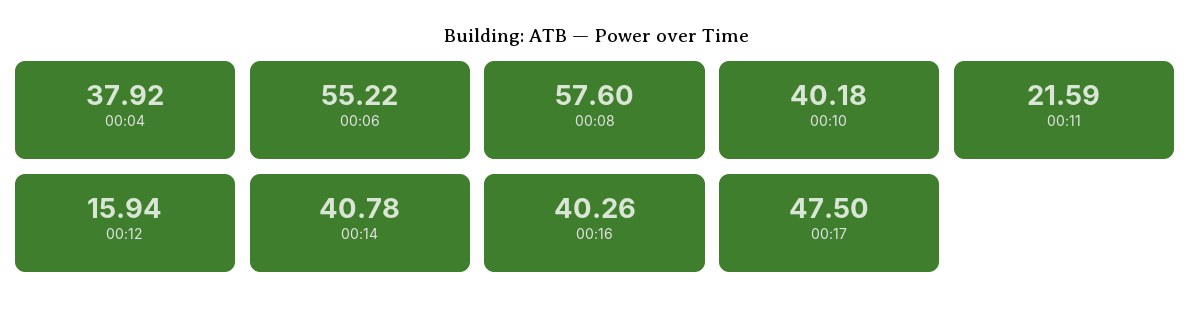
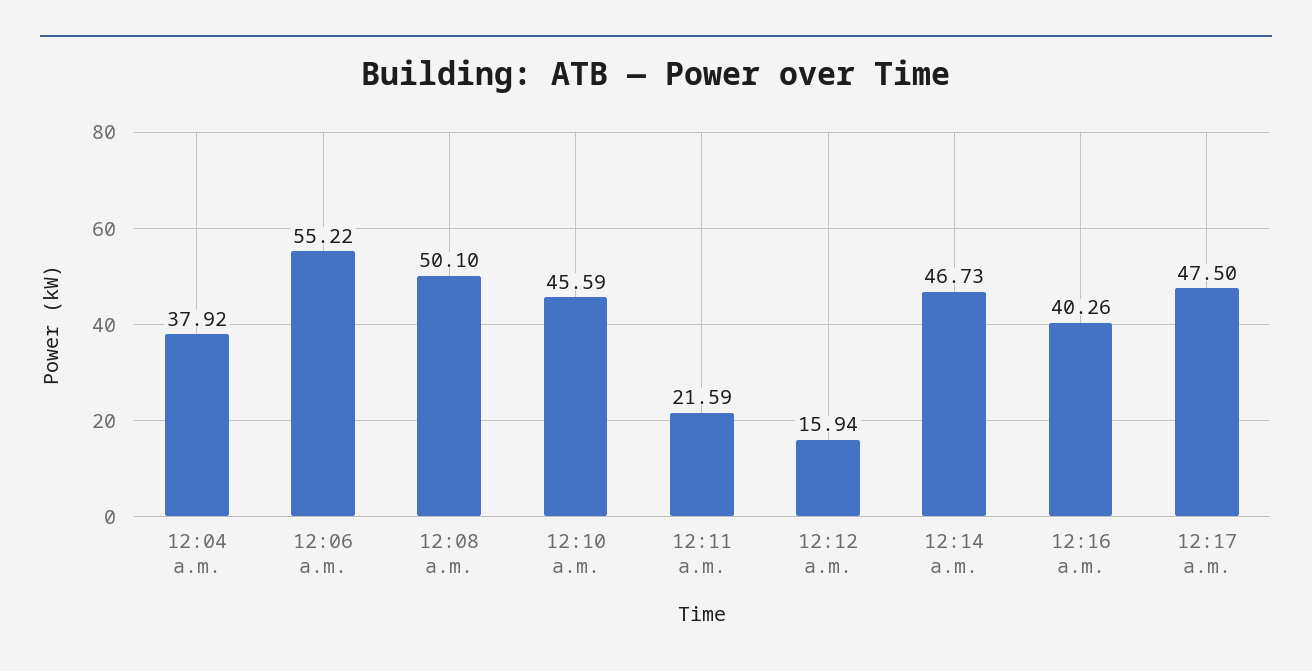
  {
    "00:04": 37.92,
    "00:06": 55.22,
-   "00:08": 57.6,
+   "00:08": 50.1,
-   "00:10": 40.18,
+   "00:10": 45.59,
    "00:11": 21.59,
    "00:12": 15.94,
-   "00:14": 40.78,
+   "00:14": 46.73,
    "00:16": 40.26,
    "00:17": 47.5
  }

